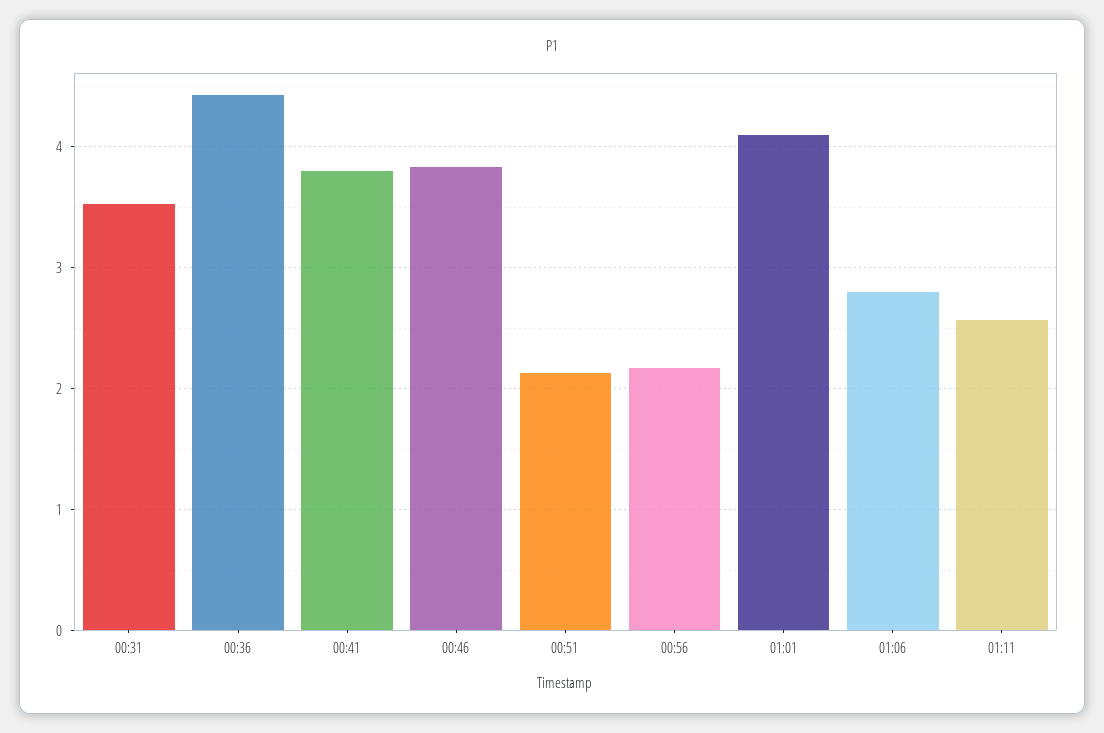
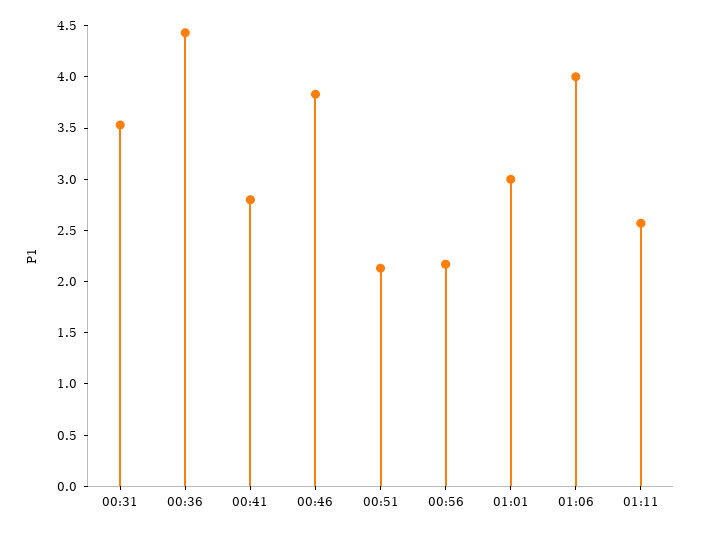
  {
    "00:31": 3.5,
    "00:36": 4.4,
-   "00:41": 3.8,
+   "00:41": 2.8,
    "00:46": 3.8,
    "00:51": 2.1,
    "00:56": 2.2,
-   "01:01": 4.1,
+   "01:01": 3,
-   "01:06": 2.8,
+   "01:06": 4,
    "01:11": 2.6
  }

